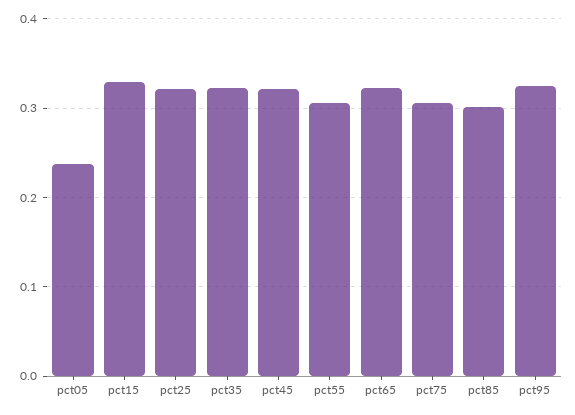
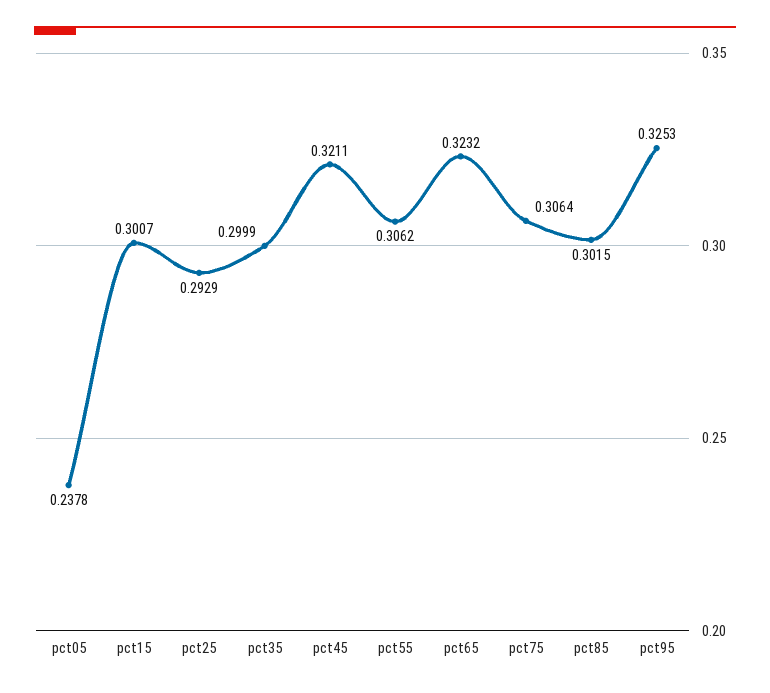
  {
    "pct05": 0.2378,
-   "pct15": 0.33,
+   "pct15": 0.3007,
-   "pct25": 0.32,
+   "pct25": 0.2929,
-   "pct35": 0.32,
+   "pct35": 0.2999,
    "pct45": 0.3211,
    "pct55": 0.3062,
    "pct65": 0.3232,
    "pct75": 0.3064,
    "pct85": 0.3015,
    "pct95": 0.3253
  }

